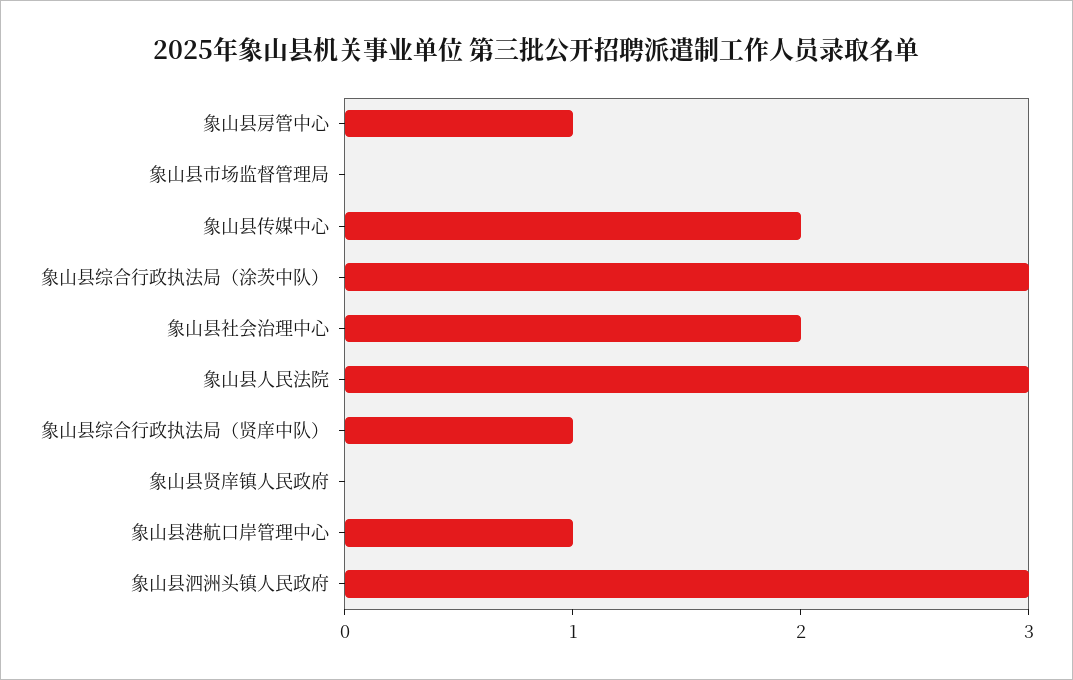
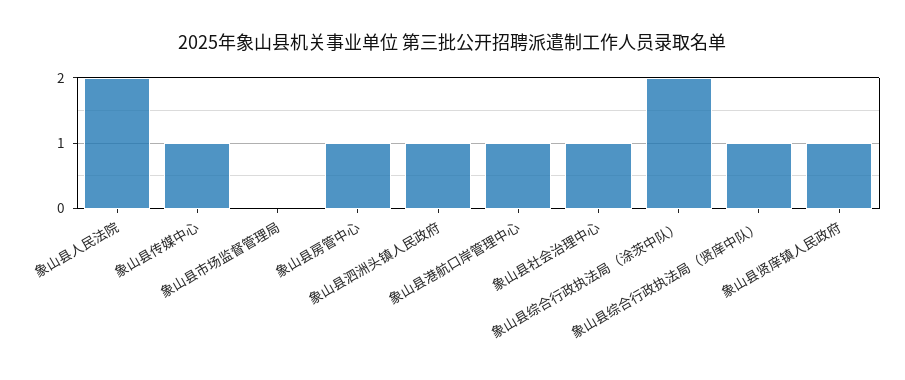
  {
    "象山县房管中心": 1,
    "象山县市场监督管理局": 0,
-   "象山县传媒中心": 2,
+   "象山县传媒中心": 1,
-   "象山县综合行政执法局（涂茨中队）": 3,
+   "象山县综合行政执法局（涂茨中队）": 2,
-   "象山县社会治理中心": 2,
+   "象山县社会治理中心": 1,
-   "象山县人民法院": 3,
+   "象山县人民法院": 2,
    "象山县综合行政执法局（贤庠中队）": 1,
-   "象山县贤庠镇人民政府": 0,
+   "象山县贤庠镇人民政府": 1,
    "象山县港航口岸管理中心": 1,
-   "象山县泗洲头镇人民政府": 3
+   "象山县泗洲头镇人民政府": 1
  }

